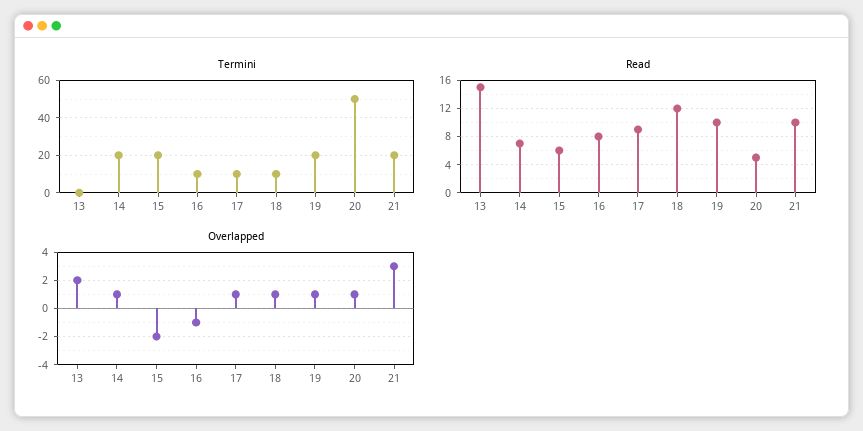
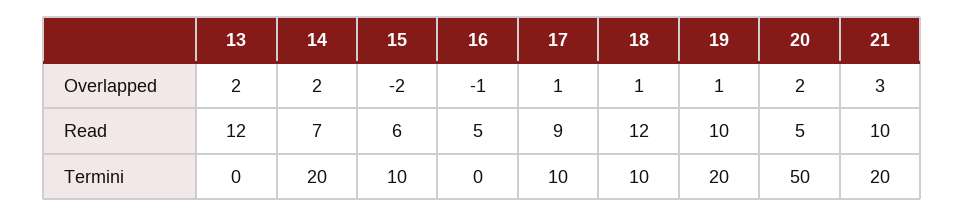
  {
    "Termini": {
      "13": 0,
      "14": 20,
-     "15": 20,
+     "15": 10,
-     "16": 10,
+     "16": 0,
      "17": 10,
      "18": 10,
      "19": 20,
      "20": 50,
      "21": 20
    },
    "Read": {
-     "13": 15,
+     "13": 12,
      "14": 7,
      "15": 6,
-     "16": 8,
+     "16": 5,
      "17": 9,
      "18": 12,
      "19": 10,
      "20": 5,
      "21": 10
    },
    "Overlapped": {
      "13": 2,
-     "14": 1,
+     "14": 2,
      "15": -2,
      "16": -1,
      "17": 1,
      "18": 1,
      "19": 1,
-     "20": 1,
+     "20": 2,
      "21": 3
    }
  }

